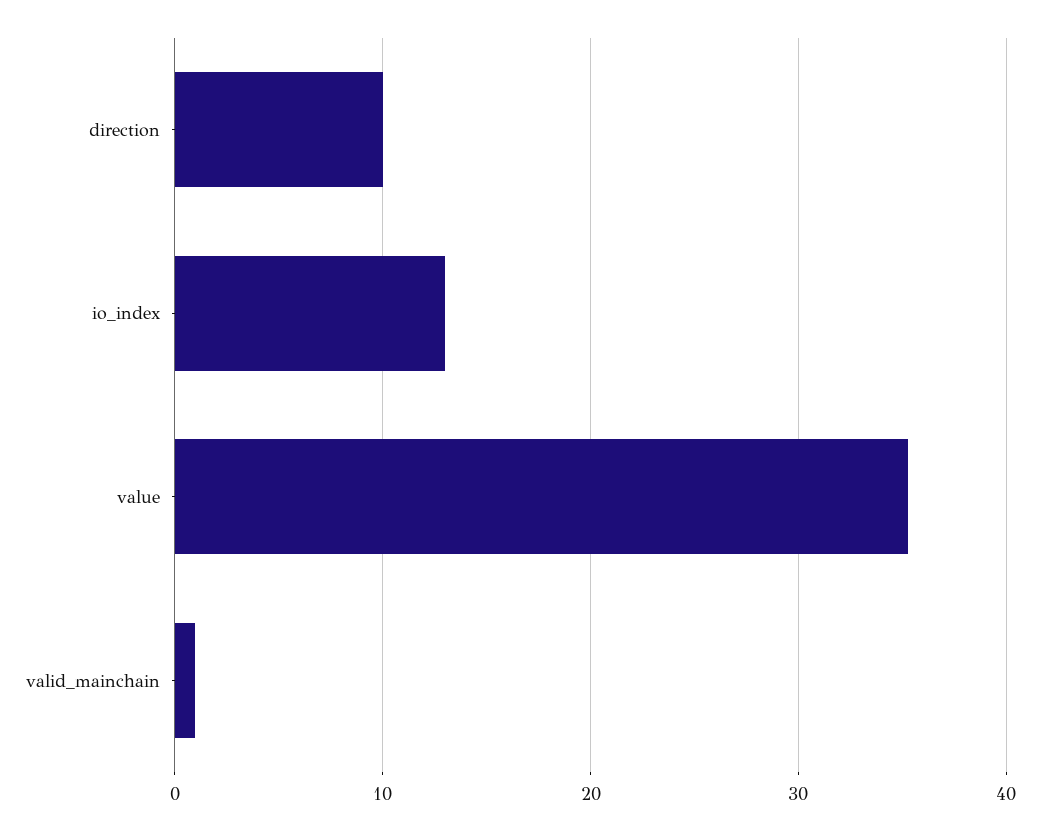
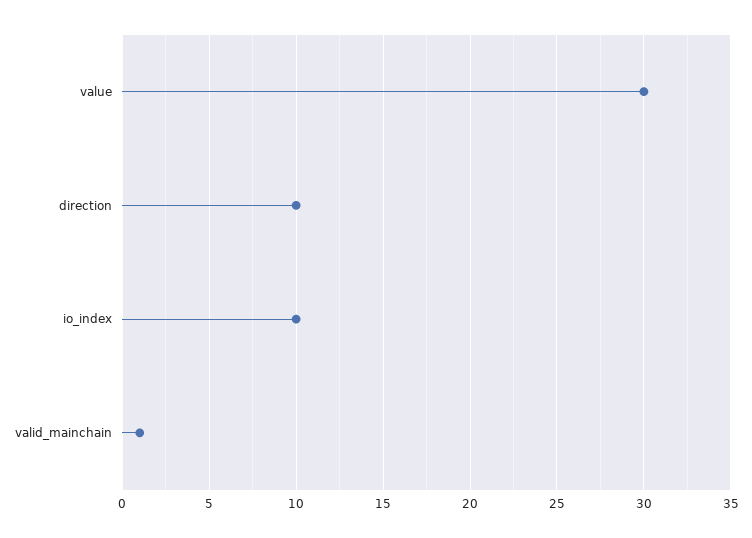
  {
    "direction": 10,
-   "io_index": 13,
+   "io_index": 10,
-   "value": 35,
+   "value": 30,
    "valid_mainchain": 1
  }

